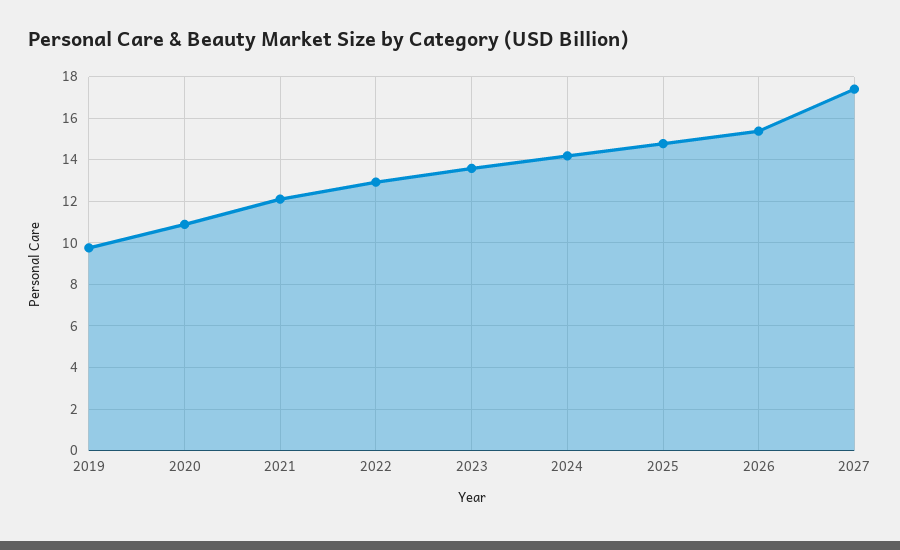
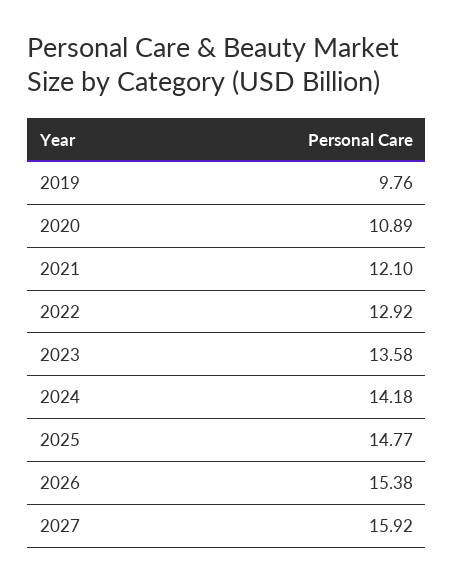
  {
    "2019": 9.76,
    "2020": 10.89,
    "2021": 12.1,
    "2022": 12.92,
    "2023": 13.58,
    "2024": 14.18,
    "2025": 14.77,
    "2026": 15.38,
-   "2027": 17.5
+   "2027": 15.92
  }

